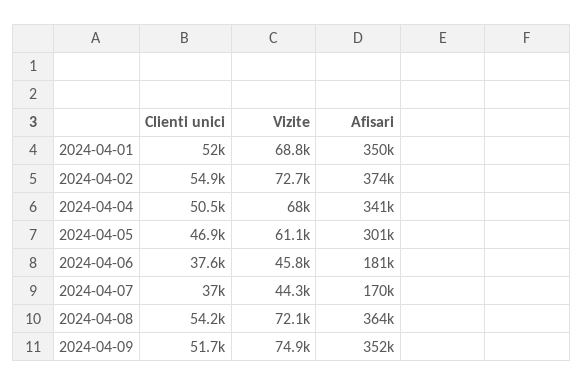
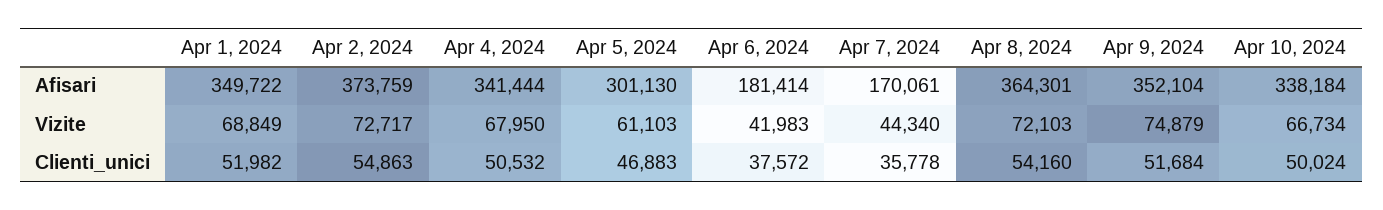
  {
    "Clienti unici": {
      "2024-04-01": 51982,
      "2024-04-02": 54863,
      "2024-04-04": 50532,
      "2024-04-05": 46883,
      "2024-04-06": 37572,
-     "2024-04-07": 37000,
+     "2024-04-07": 35778,
      "2024-04-08": 54160,
-     "2024-04-09": 51684
+     "2024-04-09": 51684,
+     "Apr 10, 2024": 50024
    },
    "Vizite": {
      "2024-04-01": 68849,
      "2024-04-02": 72717,
      "2024-04-04": 67950,
      "2024-04-05": 61103,
-     "2024-04-06": 45800,
+     "2024-04-06": 41983,
      "2024-04-07": 44340,
      "2024-04-08": 72103,
-     "2024-04-09": 74879
+     "2024-04-09": 74879,
+     "Apr 10, 2024": 66734
    },
    "Afisari": {
      "2024-04-01": 349722,
      "2024-04-02": 373759,
      "2024-04-04": 341444,
      "2024-04-05": 301130,
      "2024-04-06": 181414,
      "2024-04-07": 170061,
      "2024-04-08": 364301,
-     "2024-04-09": 352104
+     "2024-04-09": 352104,
+     "Apr 10, 2024": 338184
    }
  }

